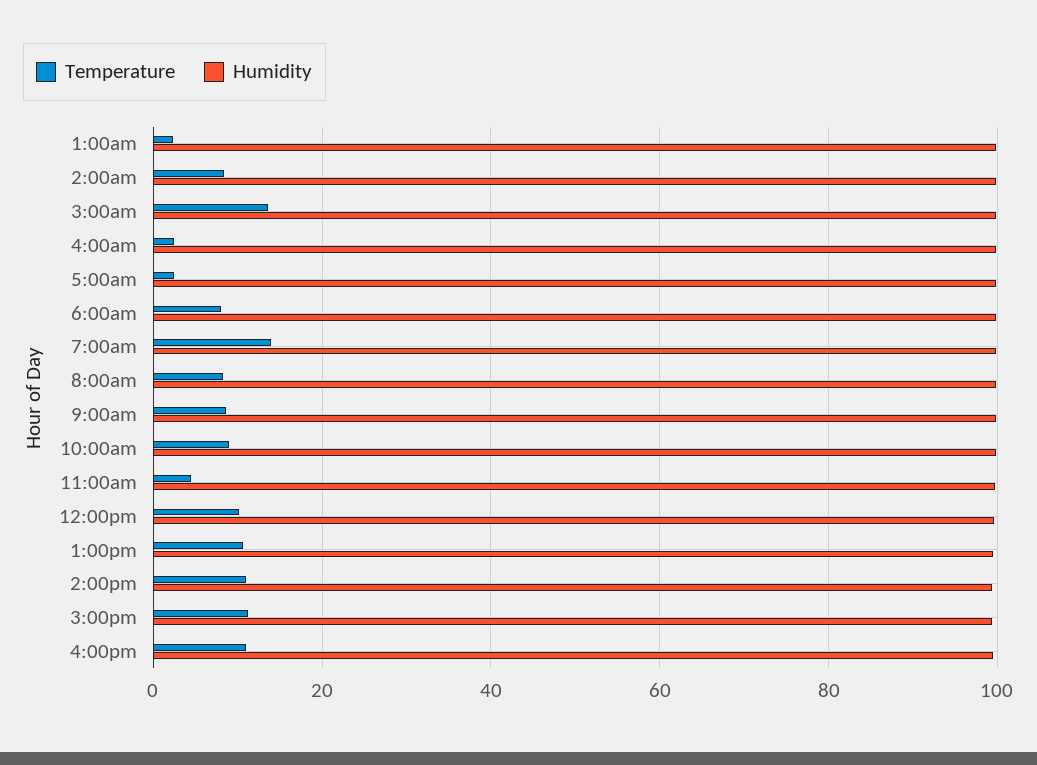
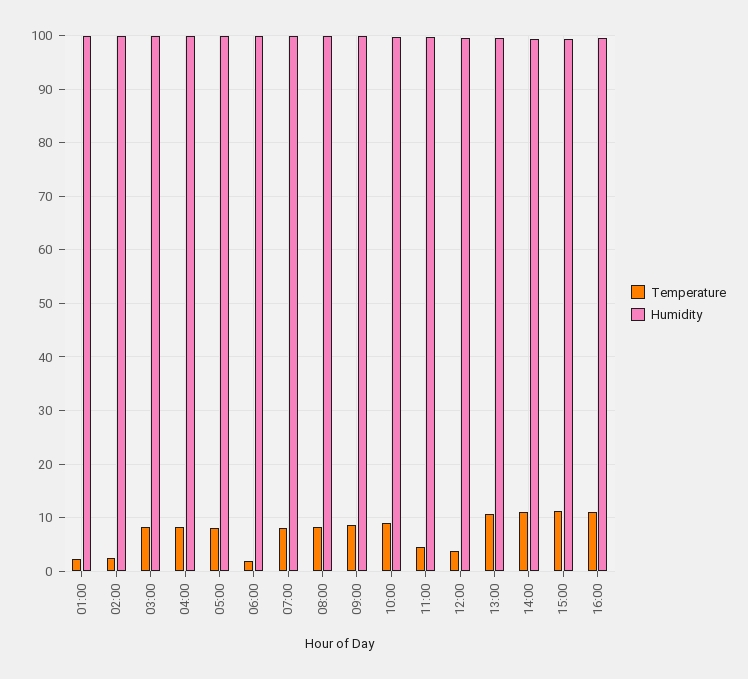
  {
    "Temperature": {
      "1:00am": 2,
-     "2:00am": 8,
+     "2:00am": 2,
-     "3:00am": 14,
+     "3:00am": 8,
-     "4:00am": 2,
+     "4:00am": 8,
-     "5:00am": 2,
+     "5:00am": 8,
-     "6:00am": 8,
+     "6:00am": 2,
-     "7:00am": 14,
+     "7:00am": 8,
      "8:00am": 8,
      "9:00am": 8,
      "10:00am": 10,
      "11:00am": 4,
-     "12:00pm": 10,
+     "12:00pm": 4,
      "1:00pm": 10,
      "2:00pm": 12,
      "3:00pm": 12,
      "4:00pm": 12
    },
    "Humidity": {
      "1:00am": 100,
      "2:00am": 100,
      "3:00am": 100,
      "4:00am": 100,
      "5:00am": 100,
      "6:00am": 100,
      "7:00am": 100,
      "8:00am": 100,
      "9:00am": 100,
      "10:00am": 100,
      "11:00am": 100,
      "12:00pm": 100,
      "1:00pm": 100,
      "2:00pm": 100,
      "3:00pm": 100,
      "4:00pm": 100
    }
  }

